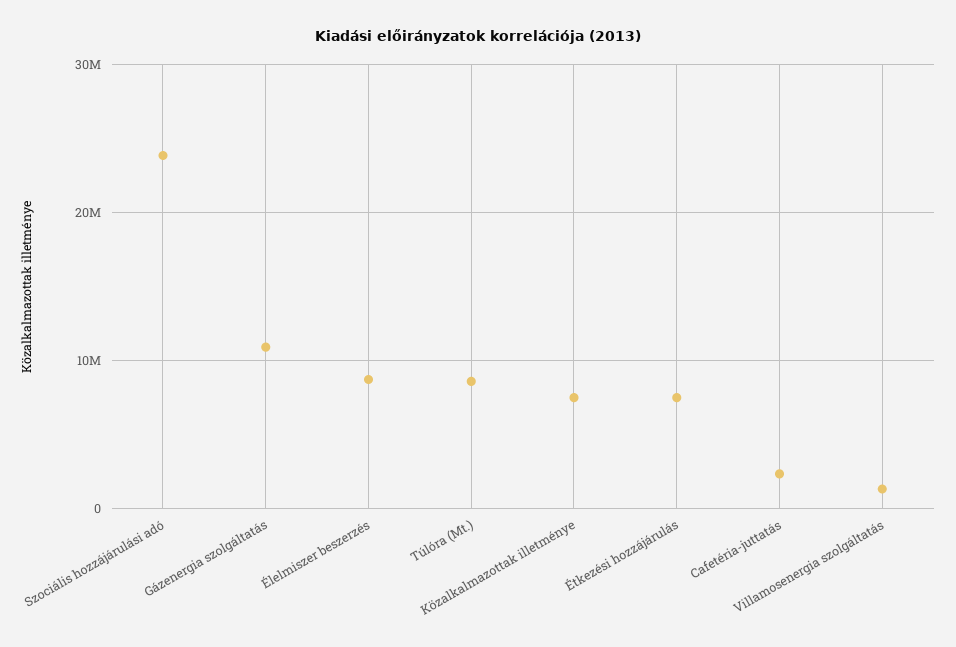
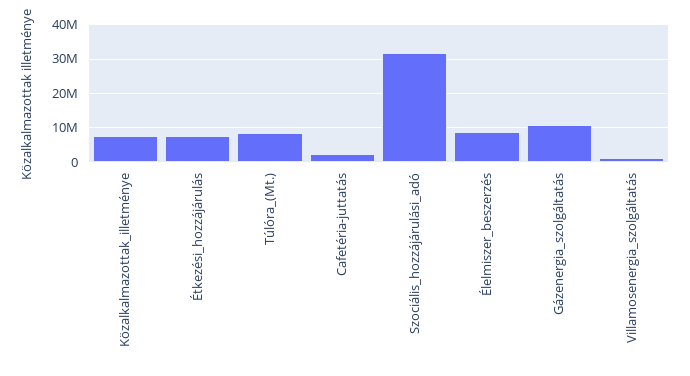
  {
-   "Szociális hozzájárulási adó": 24000000,
+   "Szociális hozzájárulási adó": 32000000,
    "Gázenergia szolgáltatás": 11000000,
    "Élelmiszer beszerzés": 9000000,
    "Túlóra (Mt.)": 9000000,
    "Közalkalmazottak illetménye": 7000000,
    "Étkezési hozzájárulás": 7000000,
    "Cafetéria-juttatás": 2000000,
    "Villamosenergia szolgáltatás": 1000000
  }

